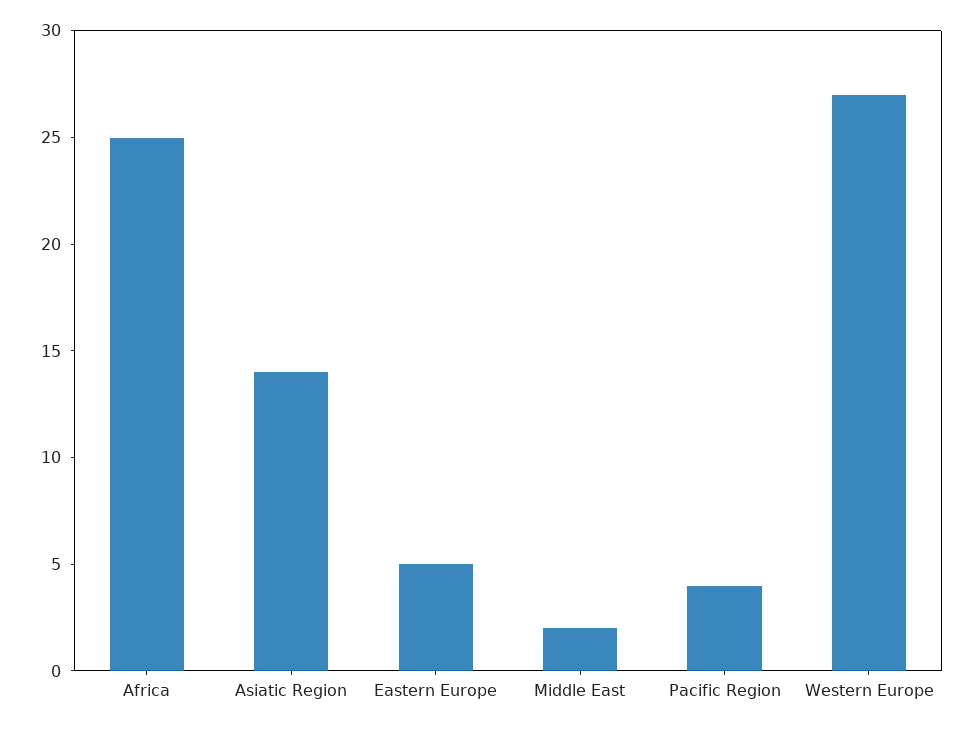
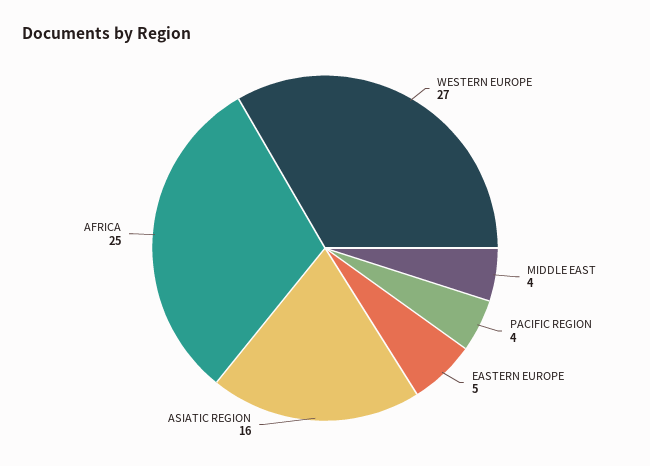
  {
    "Africa": 25,
-   "Asiatic Region": 14,
+   "Asiatic Region": 16,
    "Eastern Europe": 5,
-   "Middle East": 2,
+   "Middle East": 4,
    "Pacific Region": 4,
    "Western Europe": 27
  }

